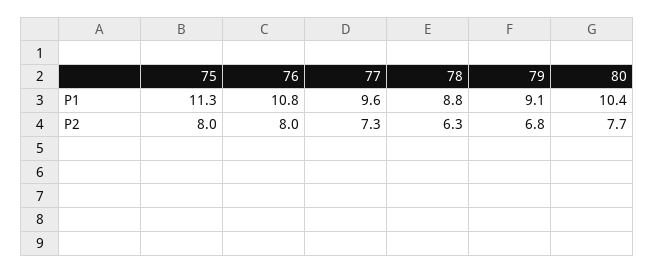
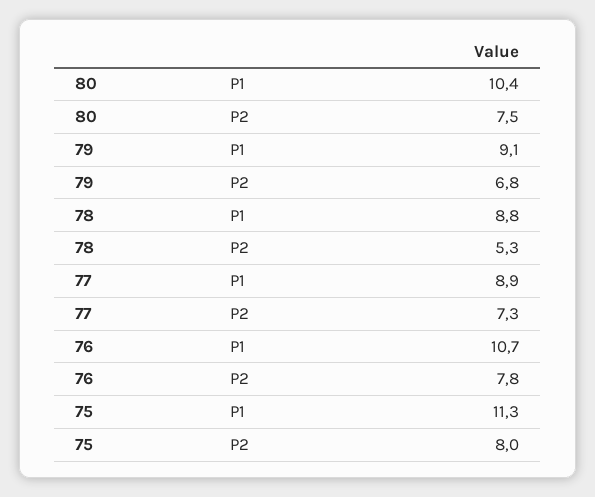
  {
    "75": {
      "P1": 11.3,
      "P2": 8
    },
    "76": {
-     "P1": 10.8,
+     "P1": 10.7,
-     "P2": 8
+     "P2": 7.8
    },
    "77": {
-     "P1": 9.6,
+     "P1": 8.9,
      "P2": 7.3
    },
    "78": {
      "P1": 8.8,
-     "P2": 6.3
+     "P2": 5.3
    },
    "79": {
      "P1": 9.1,
      "P2": 6.8
    },
    "80": {
      "P1": 10.4,
-     "P2": 7.7
+     "P2": 7.5
    }
  }

